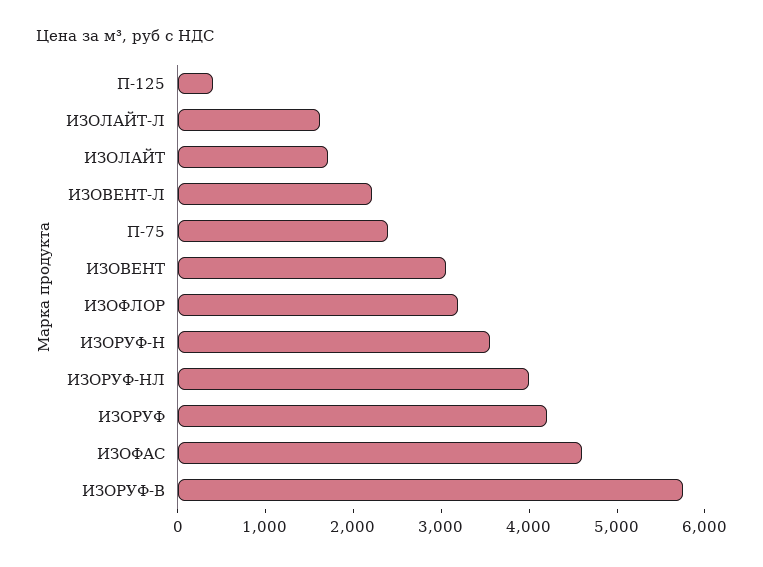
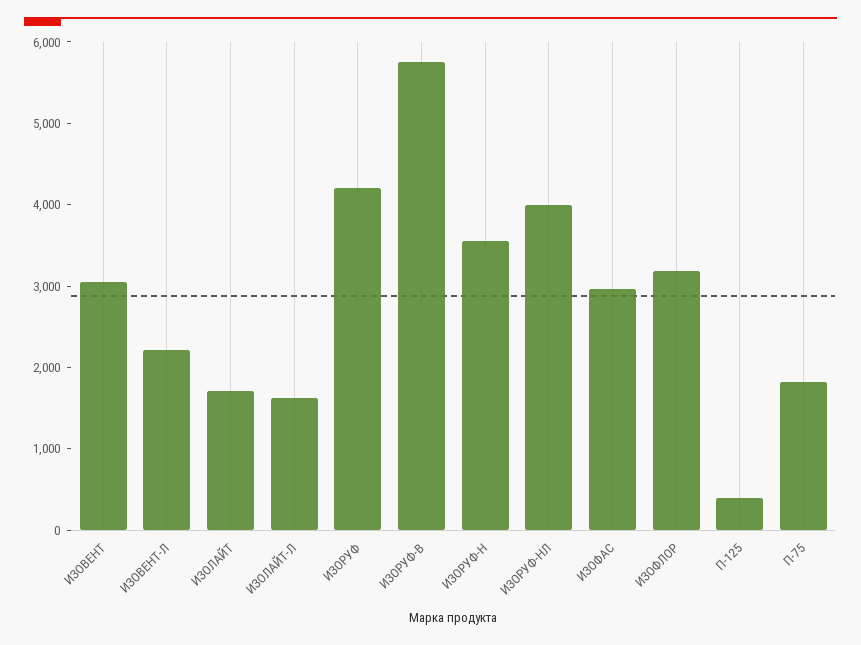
  {
    "П-125": 400,
    "ИЗОЛАЙТ-Л": 1600,
    "ИЗОЛАЙТ": 1800,
    "ИЗОВЕНТ-Л": 2200,
-   "П-75": 2400,
+   "П-75": 1800,
    "ИЗОВЕНТ": 3000,
    "ИЗОФЛОР": 3200,
    "ИЗОРУФ-Н": 3600,
    "ИЗОРУФ-НЛ": 4000,
    "ИЗОРУФ": 4200,
-   "ИЗОФАС": 4600,
+   "ИЗОФАС": 3000,
    "ИЗОРУФ-В": 5800
  }

